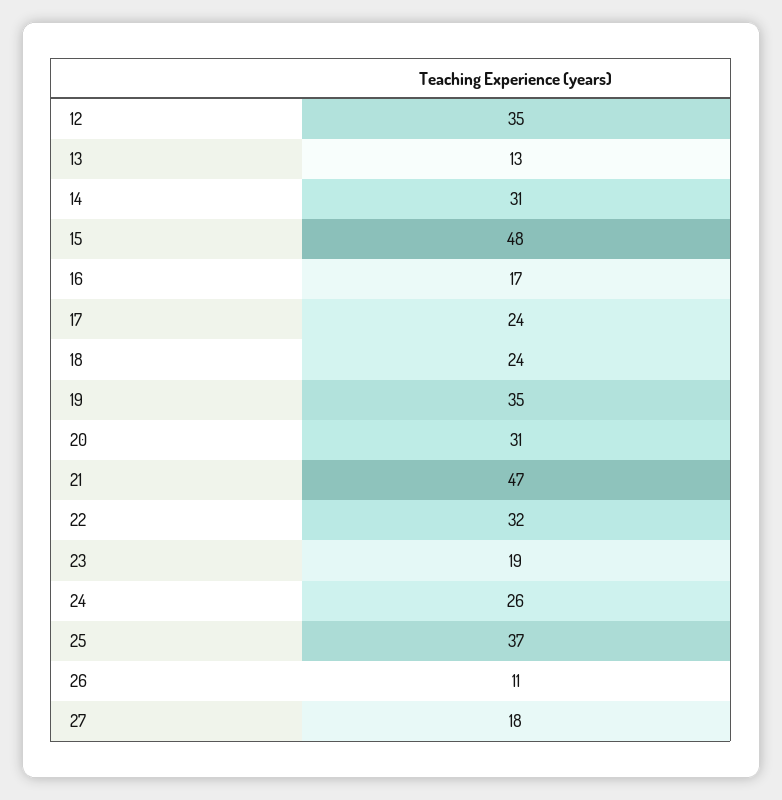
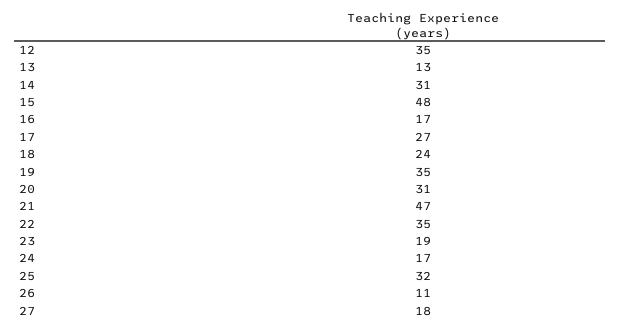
  {
    "12": 35,
    "13": 13,
    "14": 31,
    "15": 48,
    "16": 17,
-   "17": 24,
+   "17": 27,
    "18": 24,
    "19": 35,
    "20": 31,
    "21": 47,
-   "22": 32,
+   "22": 35,
    "23": 19,
-   "24": 26,
+   "24": 17,
-   "25": 37,
+   "25": 32,
    "26": 11,
    "27": 18
  }

